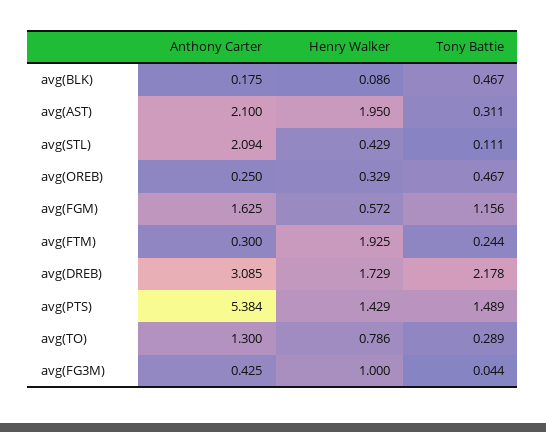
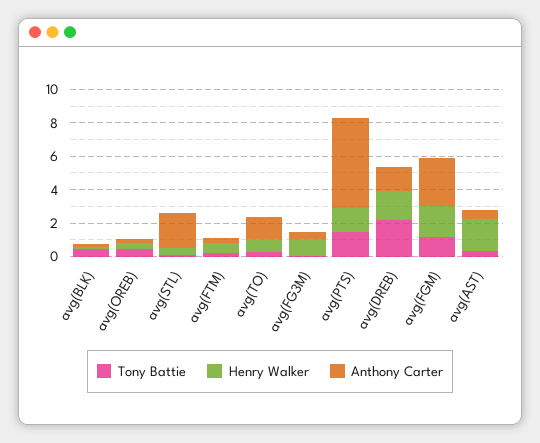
  {
    "Anthony Carter": {
      "avg(BLK)": 0.175,
-     "avg(AST)": 2.1,
+     "avg(AST)": 0.5,
      "avg(STL)": 2.094,
      "avg(OREB)": 0.25,
-     "avg(FGM)": 1.625,
+     "avg(FGM)": 3,
      "avg(FTM)": 0.3,
-     "avg(DREB)": 3.085,
+     "avg(DREB)": 1.5,
      "avg(PTS)": 5.384,
      "avg(TO)": 1.3,
      "avg(FG3M)": 0.425
    },
    "Henry Walker": {
      "avg(BLK)": 0.086,
      "avg(AST)": 1.95,
      "avg(STL)": 0.429,
      "avg(OREB)": 0.329,
-     "avg(FGM)": 0.572,
+     "avg(FGM)": 2,
-     "avg(FTM)": 1.925,
+     "avg(FTM)": 0.5,
      "avg(DREB)": 1.729,
      "avg(PTS)": 1.429,
      "avg(TO)": 0.786,
      "avg(FG3M)": 1
    },
    "Tony Battie": {
      "avg(BLK)": 0.467,
      "avg(AST)": 0.311,
      "avg(STL)": 0.111,
      "avg(OREB)": 0.467,
      "avg(FGM)": 1.156,
      "avg(FTM)": 0.244,
      "avg(DREB)": 2.178,
      "avg(PTS)": 1.489,
      "avg(TO)": 0.289,
      "avg(FG3M)": 0.044
    }
  }

